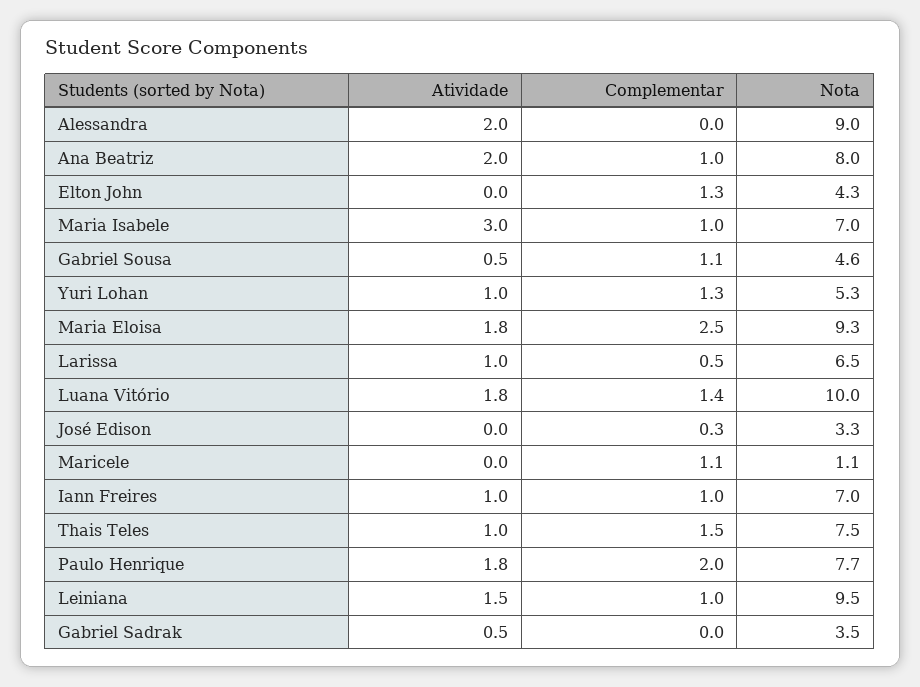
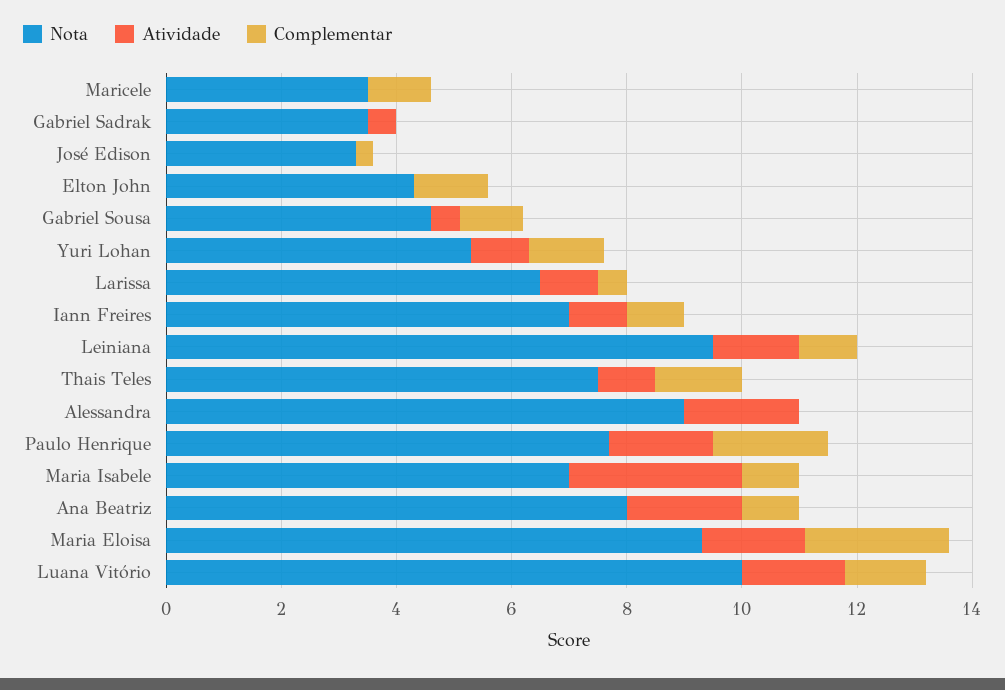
  {
    "Atividade": {
      "Alessandra": 2,
      "Ana Beatriz": 2,
      "Elton John": 0,
      "Maria Isabele": 3,
      "Gabriel Sousa": 0.5,
      "Yuri Lohan": 1,
      "Maria Eloisa": 1.8,
      "Larissa": 1,
      "Luana Vitório": 1.8,
      "José Edison": 0,
      "Maricele": 0,
      "Iann Freires": 1,
      "Thais Teles": 1,
      "Paulo Henrique": 1.8,
      "Leiniana": 1.5,
      "Gabriel Sadrak": 0.5
    },
    "Complementar": {
      "Alessandra": 0,
      "Ana Beatriz": 1,
      "Elton John": 1.3,
      "Maria Isabele": 1,
      "Gabriel Sousa": 1.1,
      "Yuri Lohan": 1.3,
      "Maria Eloisa": 2.5,
      "Larissa": 0.5,
      "Luana Vitório": 1.4,
      "José Edison": 0.3,
      "Maricele": 1.1,
      "Iann Freires": 1,
      "Thais Teles": 1.5,
      "Paulo Henrique": 2,
      "Leiniana": 1,
      "Gabriel Sadrak": 0
    },
    "Nota": {
      "Alessandra": 9,
      "Ana Beatriz": 8,
      "Elton John": 4.3,
      "Maria Isabele": 7,
      "Gabriel Sousa": 4.6,
      "Yuri Lohan": 5.3,
      "Maria Eloisa": 9.3,
      "Larissa": 6.5,
      "Luana Vitório": 10,
      "José Edison": 3.3,
-     "Maricele": 1.1,
+     "Maricele": 3.5,
      "Iann Freires": 7,
      "Thais Teles": 7.5,
      "Paulo Henrique": 7.7,
      "Leiniana": 9.5,
      "Gabriel Sadrak": 3.5
    }
  }

